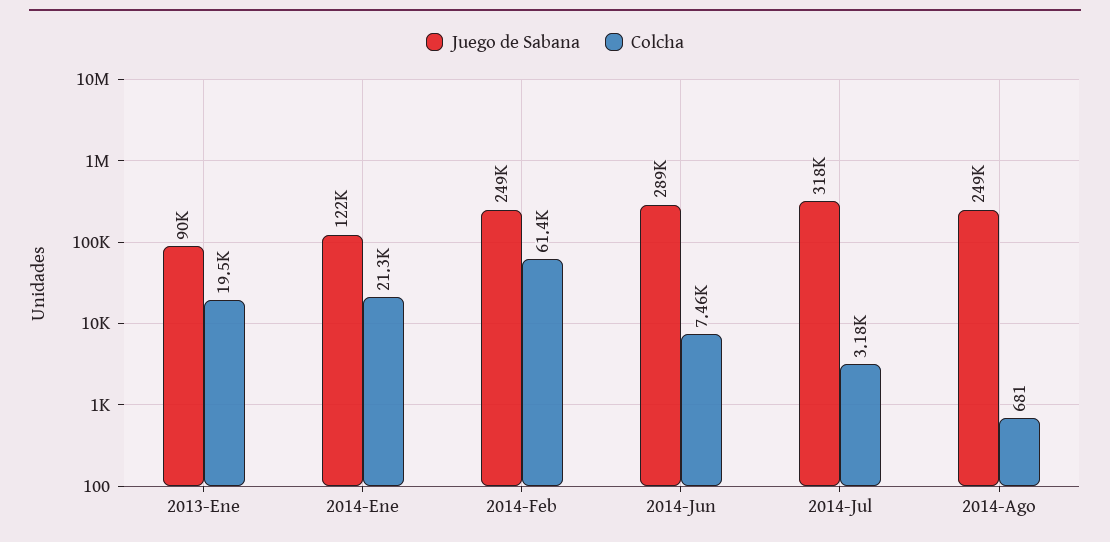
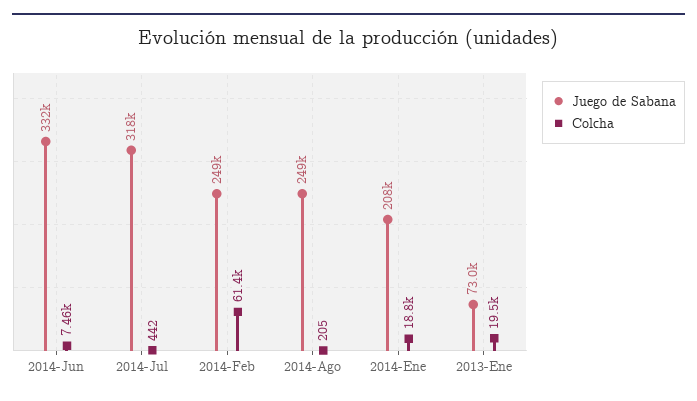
  {
    "Juego de Sabana": {
-     "2013-Ene": 90000,
+     "2013-Ene": 73000,
-     "2014-Ene": 122000,
+     "2014-Ene": 208000,
      "2014-Feb": 249000,
-     "2014-Jun": 289000,
+     "2014-Jun": 332000,
      "2014-Jul": 318000,
      "2014-Ago": 249000
    },
    "Colcha": {
      "2013-Ene": 19500,
-     "2014-Ene": 21300,
+     "2014-Ene": 18800,
      "2014-Feb": 61400,
      "2014-Jun": 7460,
-     "2014-Jul": 3180,
+     "2014-Jul": 442,
-     "2014-Ago": 681
+     "2014-Ago": 205
    }
  }

